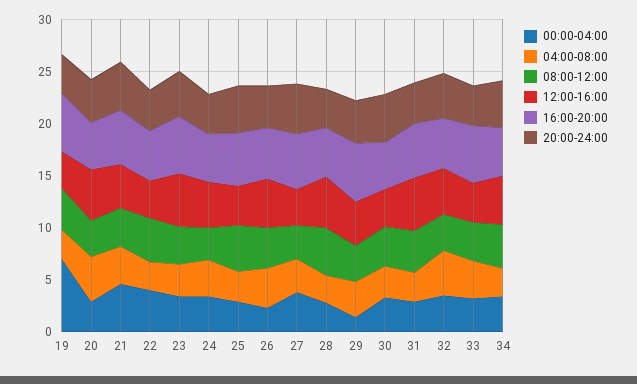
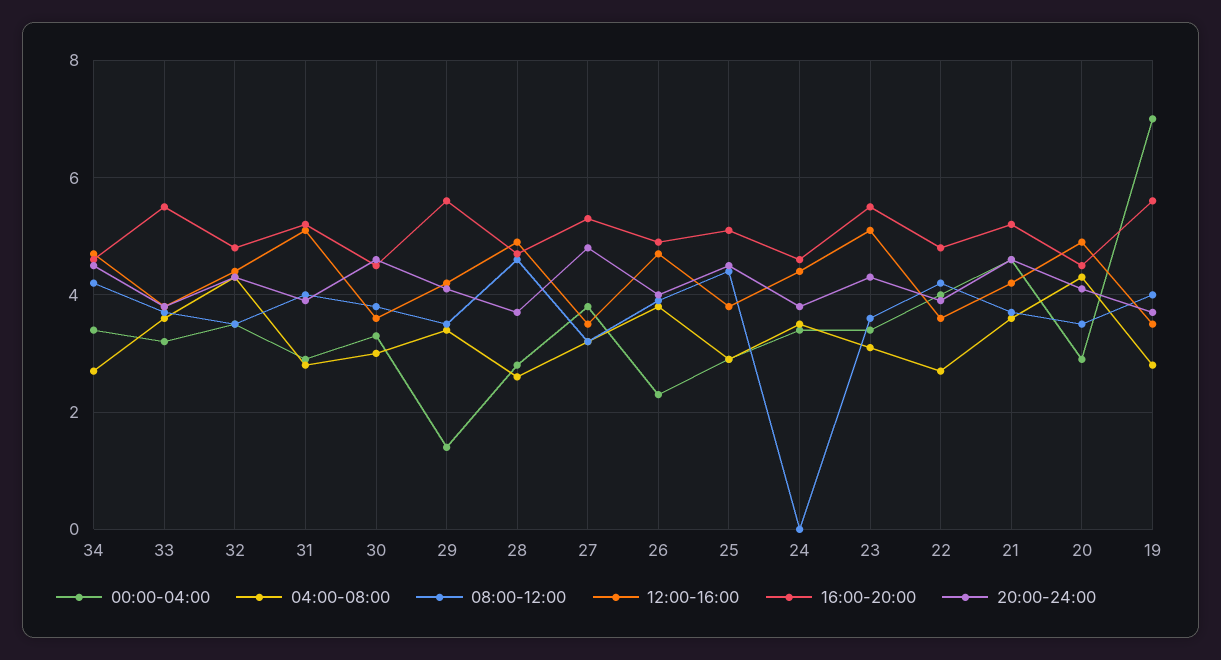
  {
    "00:00-04:00": {
      "19": 7,
      "20": 3,
      "21": 4.5,
      "22": 4,
      "23": 3.5,
      "24": 3.5,
      "25": 3,
      "26": 2.5,
      "27": 4,
      "28": 3,
      "29": 1.5,
      "30": 3.5,
      "31": 3,
      "32": 3.5,
      "33": 3,
      "34": 3.5
    },
    "04:00-08:00": {
      "19": 3,
      "20": 4.5,
      "21": 3.5,
      "22": 2.5,
      "23": 3,
      "24": 3.5,
      "25": 3,
      "26": 4,
      "27": 3,
      "28": 2.5,
      "29": 3.5,
      "30": 3,
      "31": 3,
      "32": 4.5,
      "33": 3.5,
      "34": 2.5
    },
    "08:00-12:00": {
      "19": 4,
      "20": 3.5,
      "21": 3.5,
      "22": 4,
      "23": 3.5,
-     "24": 3,
+     "24": 0,
      "25": 4.5,
      "26": 4,
      "27": 3,
      "28": 4.5,
      "29": 3.5,
      "30": 4,
      "31": 4,
      "32": 3.5,
      "33": 3.5,
      "34": 4
    },
    "12:00-16:00": {
      "19": 3.5,
      "20": 5,
      "21": 4,
      "22": 3.5,
      "23": 5,
      "24": 4.5,
      "25": 4,
      "26": 4.5,
      "27": 3.5,
      "28": 5,
      "29": 4,
      "30": 3.5,
      "31": 5,
      "32": 4.5,
      "33": 4,
      "34": 4.5
    },
    "16:00-20:00": {
      "19": 5.5,
      "20": 4.5,
      "21": 5,
      "22": 5,
      "23": 5.5,
      "24": 4.5,
      "25": 5,
      "26": 5,
      "27": 5.5,
      "28": 4.5,
      "29": 5.5,
      "30": 4.5,
      "31": 5,
      "32": 5,
      "33": 5.5,
      "34": 4.5
    },
    "20:00-24:00": {
      "19": 3.5,
      "20": 4,
      "21": 4.5,
      "22": 4,
      "23": 4.5,
      "24": 4,
      "25": 4.5,
      "26": 4,
      "27": 5,
      "28": 3.5,
      "29": 4,
      "30": 4.5,
      "31": 4,
      "32": 4.5,
      "33": 4,
      "34": 4.5
    }
  }

